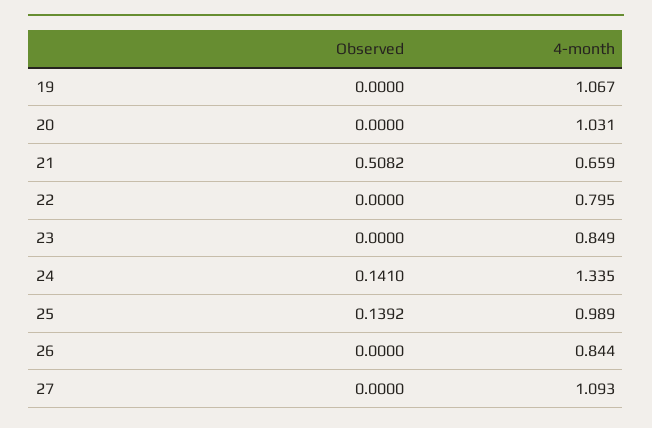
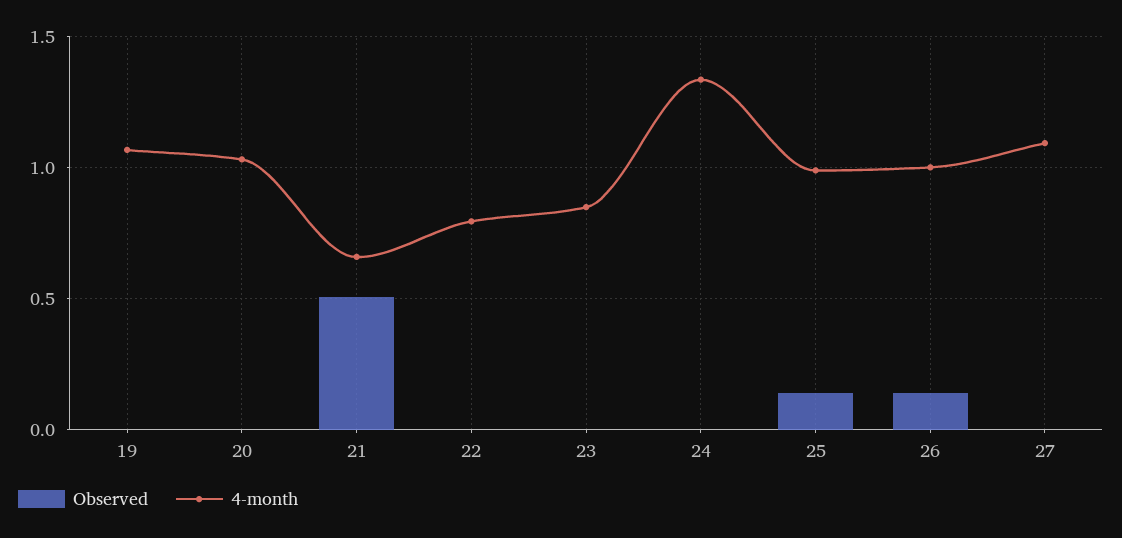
  {
    "Observed": {
      "19": 0,
      "20": 0,
      "21": 0.5082,
      "22": 0,
      "23": 0,
-     "24": 0.141,
+     "24": 0,
      "25": 0.1392,
-     "26": 0,
+     "26": 0.15,
      "27": 0
    },
    "4-month": {
      "19": 1.067,
      "20": 1.031,
      "21": 0.659,
      "22": 0.795,
      "23": 0.849,
      "24": 1.335,
      "25": 0.989,
-     "26": 0.844,
+     "26": 1,
      "27": 1.093
    }
  }

